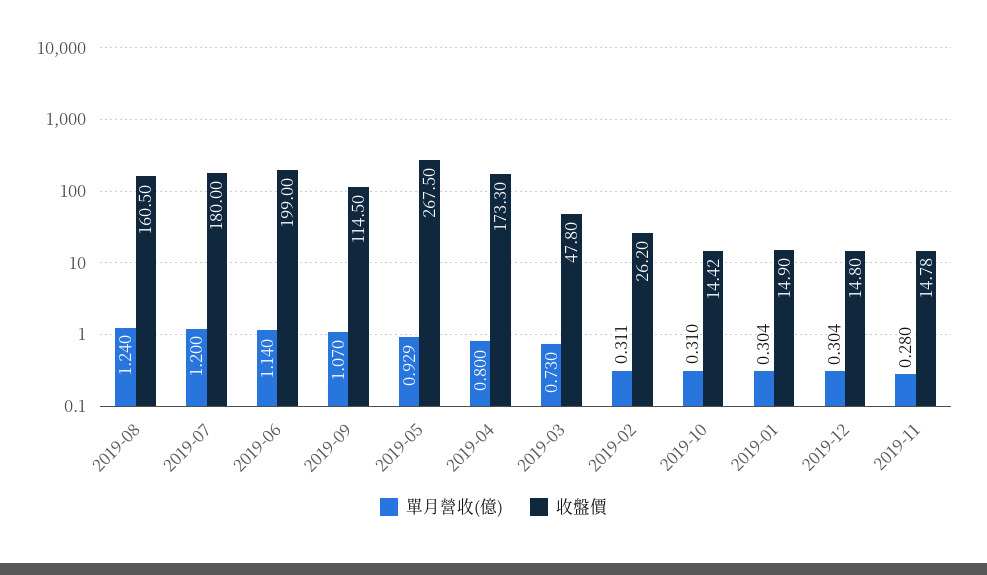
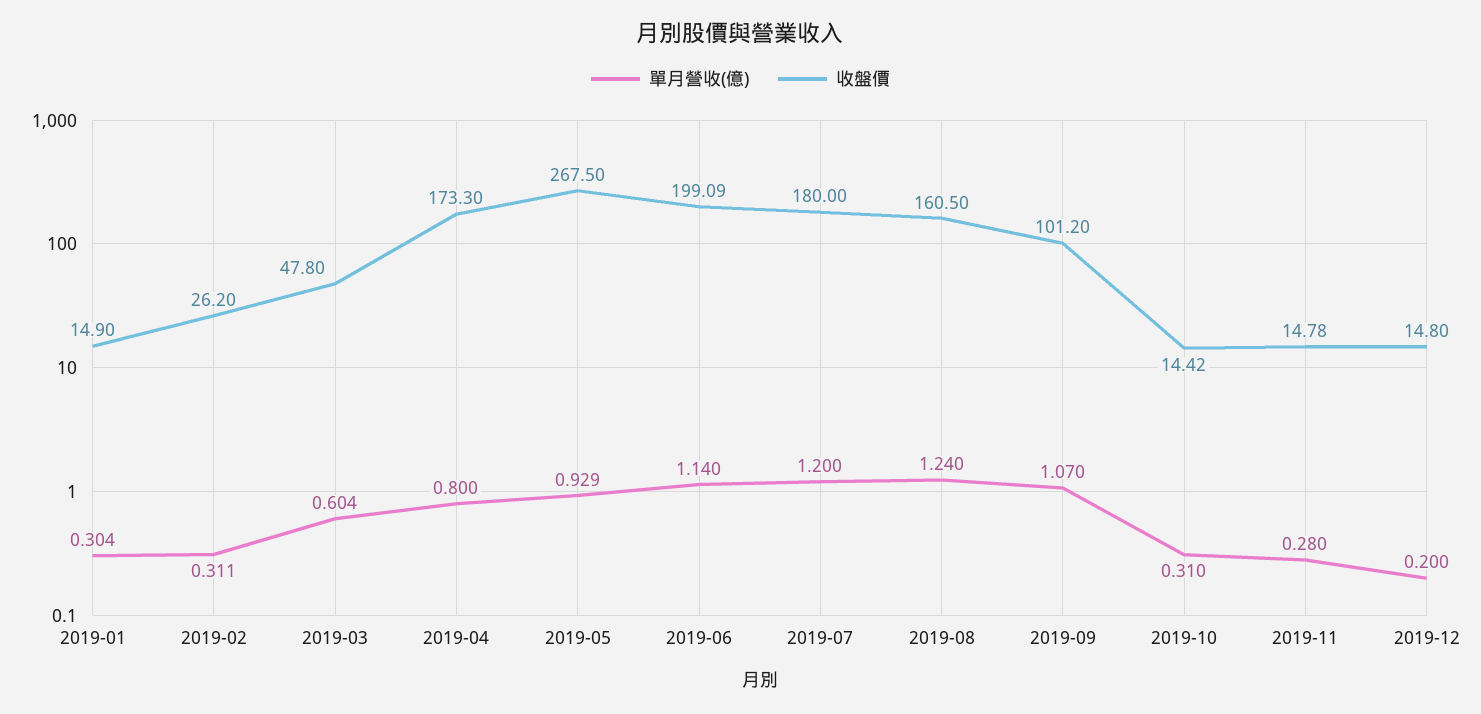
  {
    "單月營收(億)": {
      "2019-08": 1.24,
      "2019-07": 1.2,
      "2019-06": 1.14,
      "2019-09": 1.07,
      "2019-05": 0.929,
      "2019-04": 0.8,
-     "2019-03": 0.73,
+     "2019-03": 0.604,
      "2019-02": 0.311,
      "2019-10": 0.31,
      "2019-01": 0.304,
-     "2019-12": 0.304,
+     "2019-12": 0.2,
      "2019-11": 0.28
    },
    "收盤價": {
      "2019-08": 160.5,
      "2019-07": 180,
-     "2019-06": 199,
+     "2019-06": 199.09,
-     "2019-09": 114.5,
+     "2019-09": 101.2,
      "2019-05": 267.5,
      "2019-04": 173.3,
      "2019-03": 47.8,
      "2019-02": 26.2,
      "2019-10": 14.42,
      "2019-01": 14.9,
      "2019-12": 14.8,
      "2019-11": 14.78
    }
  }

